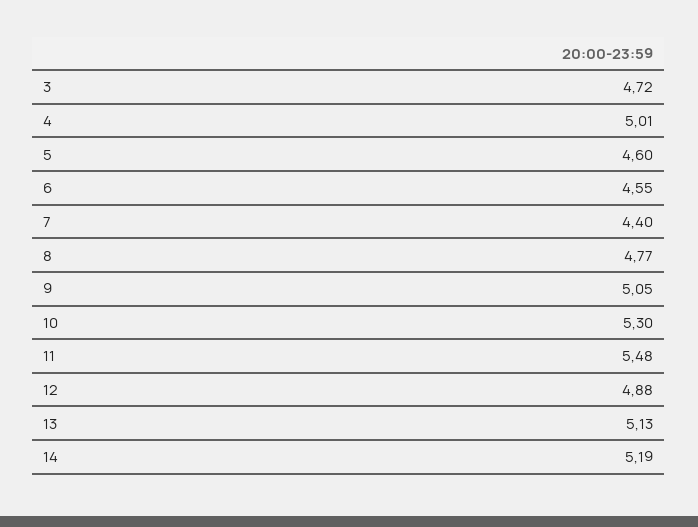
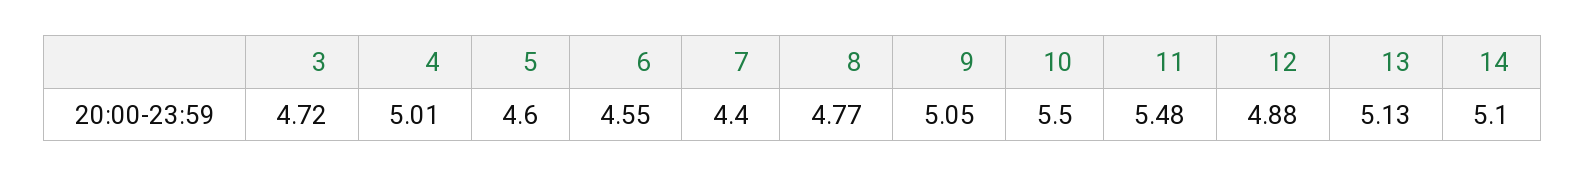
  {
    "3": 4.72,
    "4": 5.01,
    "5": 4.6,
    "6": 4.55,
    "7": 4.4,
    "8": 4.77,
    "9": 5.05,
-   "10": 5.3,
+   "10": 5.5,
    "11": 5.48,
    "12": 4.88,
    "13": 5.13,
-   "14": 5.19
+   "14": 5.1
  }

